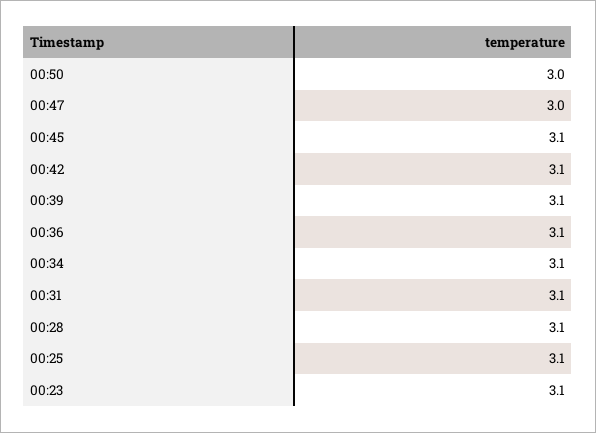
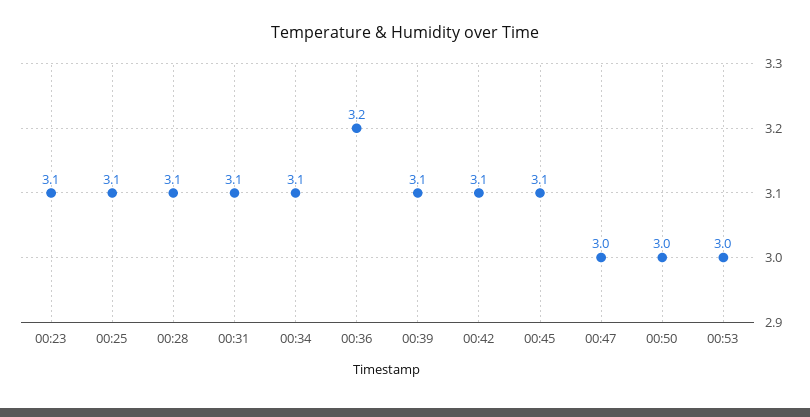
  {
    "00:50": 3,
    "00:47": 3,
    "00:45": 3.1,
    "00:42": 3.1,
    "00:39": 3.1,
-   "00:36": 3.1,
+   "00:36": 3.2,
    "00:34": 3.1,
    "00:31": 3.1,
    "00:28": 3.1,
    "00:25": 3.1,
-   "00:23": 3.1
+   "00:23": 3.1,
+   "00:53": 3
  }

